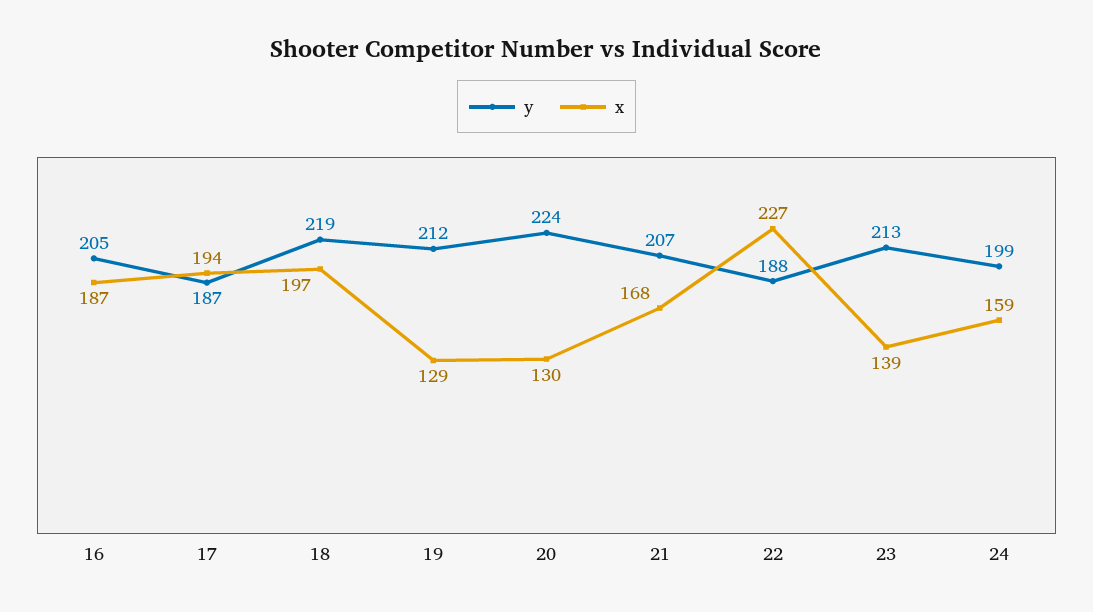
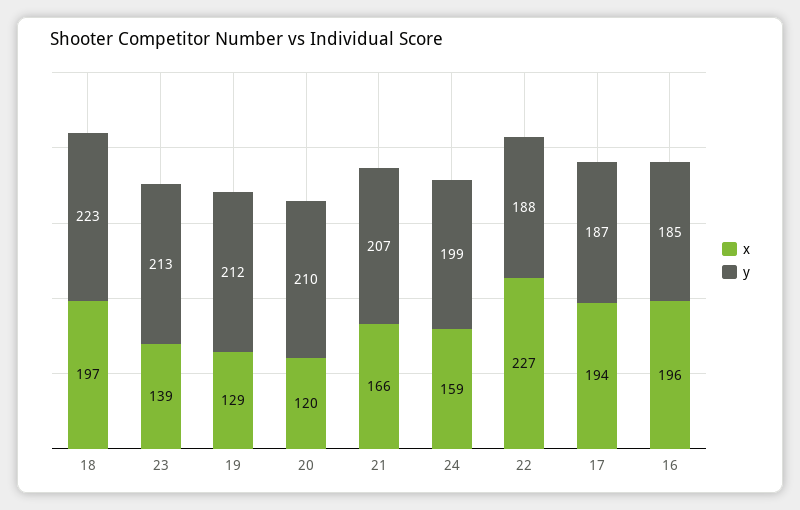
  {
    "y": {
-     "16": 205,
+     "16": 185,
      "17": 187,
-     "18": 219,
+     "18": 223,
      "19": 212,
-     "20": 224,
+     "20": 210,
      "21": 207,
      "22": 188,
      "23": 213,
      "24": 199
    },
    "x": {
-     "16": 187,
+     "16": 196,
      "17": 194,
      "18": 197,
      "19": 129,
-     "20": 130,
+     "20": 120,
-     "21": 168,
+     "21": 166,
      "22": 227,
      "23": 139,
      "24": 159
    }
  }

